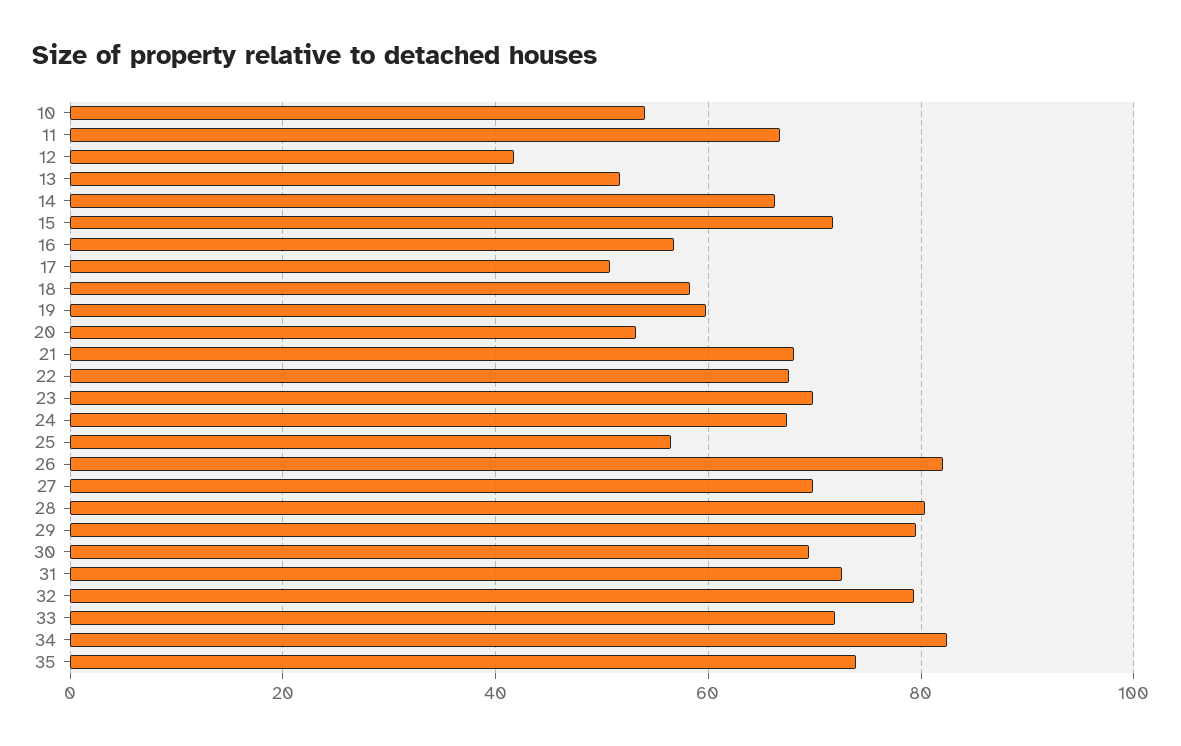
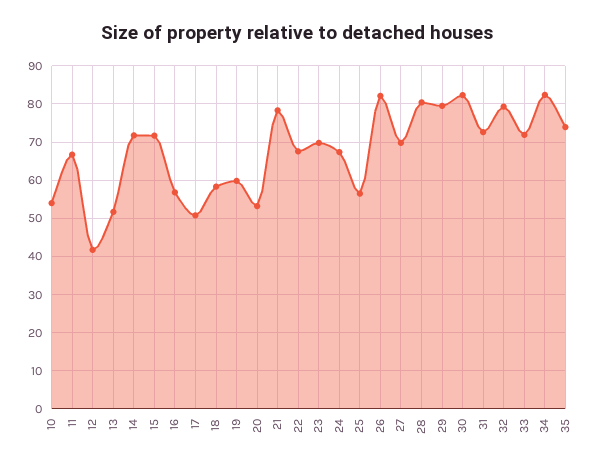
  {
    "10": 54,
    "11": 66,
    "12": 42,
    "13": 52,
-   "14": 66,
+   "14": 72,
    "15": 72,
    "16": 56,
    "17": 50,
    "18": 58,
    "19": 60,
    "20": 54,
-   "21": 68,
+   "21": 78,
    "22": 68,
    "23": 70,
    "24": 68,
    "25": 56,
    "26": 82,
    "27": 70,
    "28": 80,
    "29": 80,
-   "30": 70,
+   "30": 82,
    "31": 72,
    "32": 80,
    "33": 72,
    "34": 82,
    "35": 74
  }

